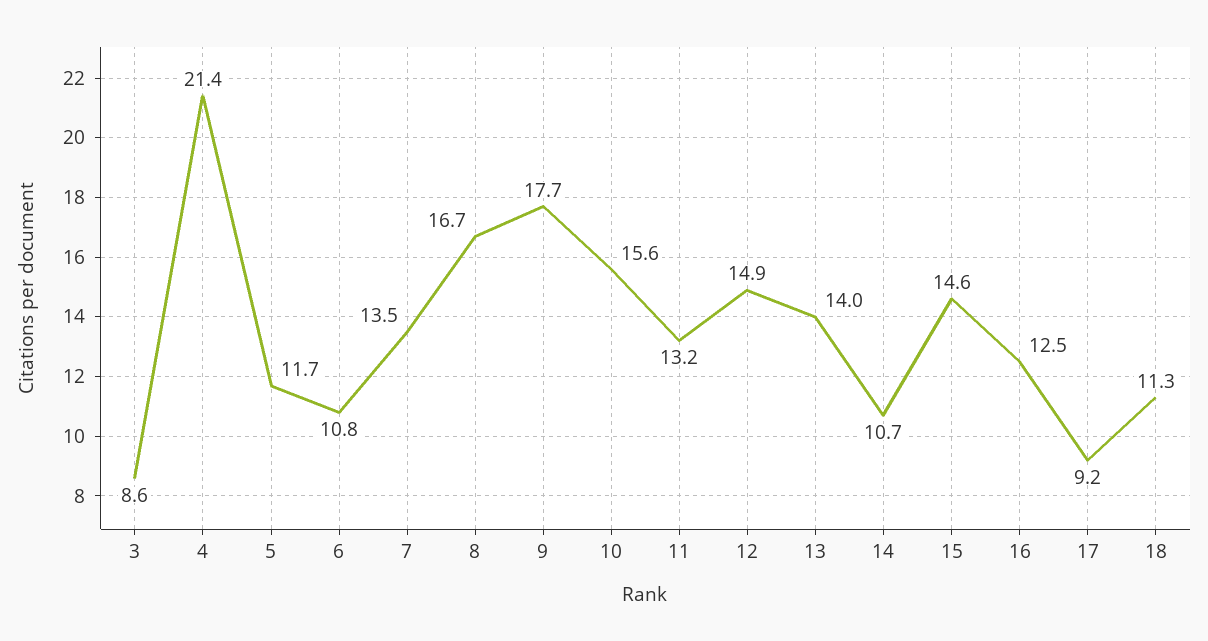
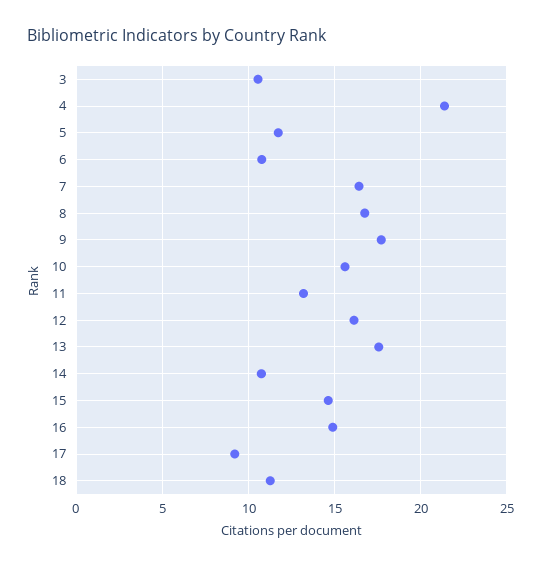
  {
-   "3": 8.6,
+   "3": 10.5,
    "4": 21.4,
    "5": 11.7,
    "6": 10.8,
-   "7": 13.5,
+   "7": 16.5,
    "8": 16.7,
    "9": 17.7,
    "10": 15.6,
    "11": 13.2,
-   "12": 14.9,
+   "12": 16,
-   "13": 14,
+   "13": 17.5,
    "14": 10.7,
    "15": 14.6,
-   "16": 12.5,
+   "16": 15,
    "17": 9.2,
    "18": 11.3
  }

